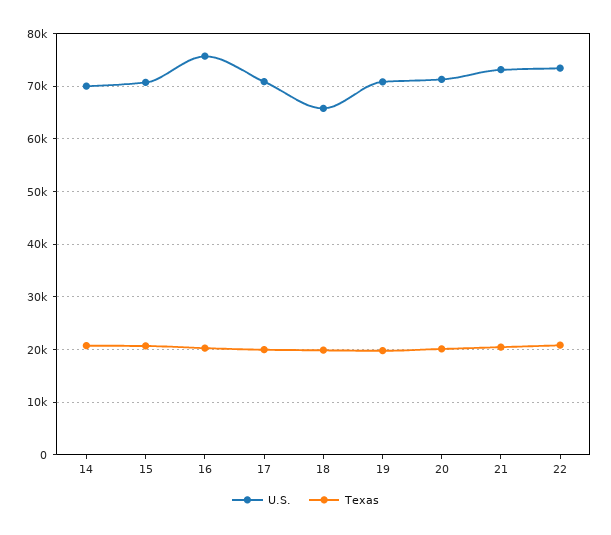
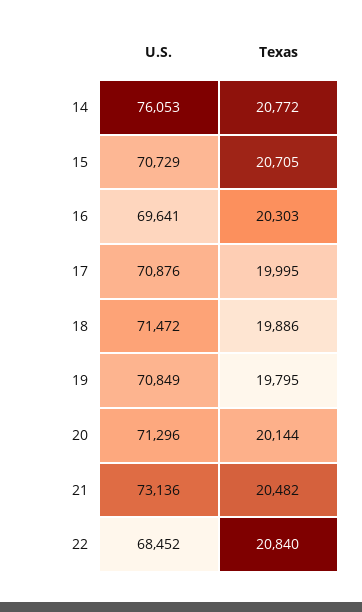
  {
    "U.S.": {
-     "14": 70000,
+     "14": 76053,
      "15": 70729,
-     "16": 76000,
+     "16": 69641,
      "17": 70876,
-     "18": 66000,
+     "18": 71472,
      "19": 70849,
      "20": 71296,
      "21": 73136,
-     "22": 74000
+     "22": 68452
    },
    "Texas": {
      "14": 20772,
      "15": 20705,
      "16": 20303,
      "17": 19995,
      "18": 19886,
      "19": 19795,
      "20": 20144,
      "21": 20482,
      "22": 20840
    }
  }

